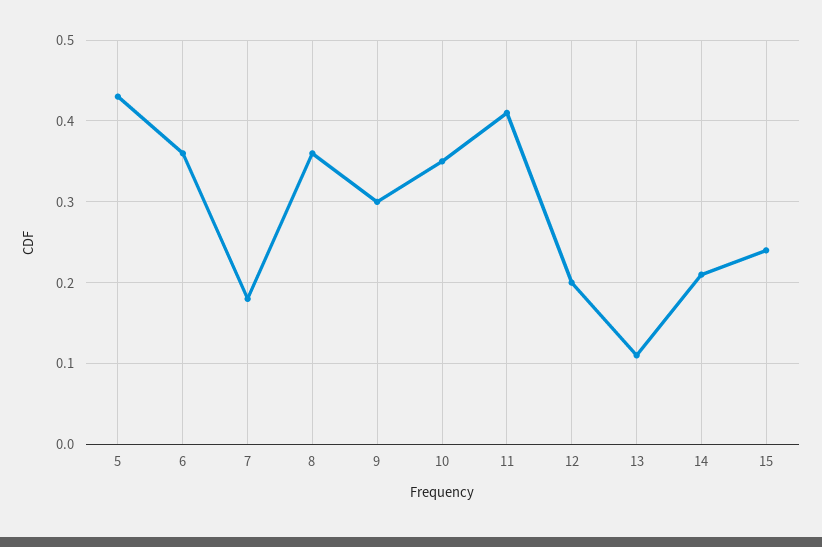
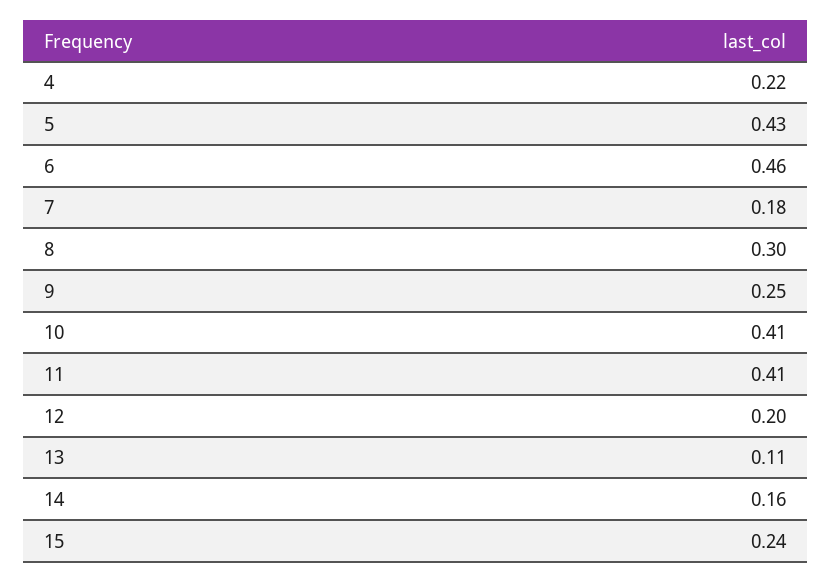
  {
    "5": 0.43,
-   "6": 0.36,
+   "6": 0.46,
    "7": 0.18,
-   "8": 0.36,
+   "8": 0.3,
-   "9": 0.3,
+   "9": 0.25,
-   "10": 0.35,
+   "10": 0.41,
    "11": 0.41,
    "12": 0.2,
    "13": 0.11,
-   "14": 0.21,
+   "14": 0.16,
-   "15": 0.24
+   "15": 0.24,
+   "4": 0.22
  }

